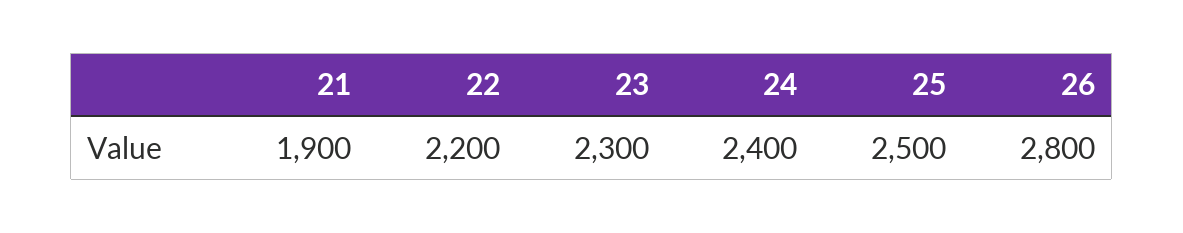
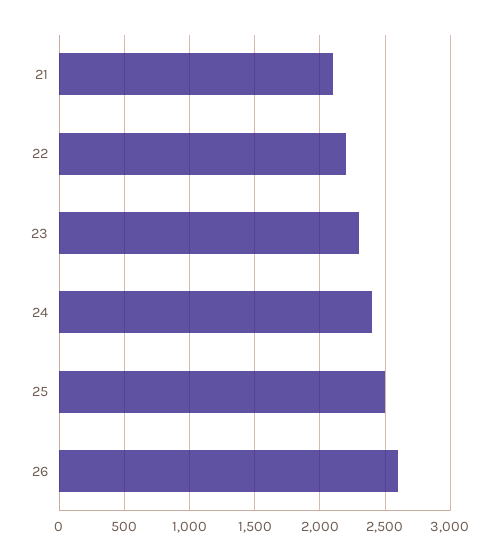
  {
-   "21": 1900,
+   "21": 2100,
    "22": 2200,
    "23": 2300,
    "24": 2400,
    "25": 2500,
-   "26": 2800
+   "26": 2600
  }

